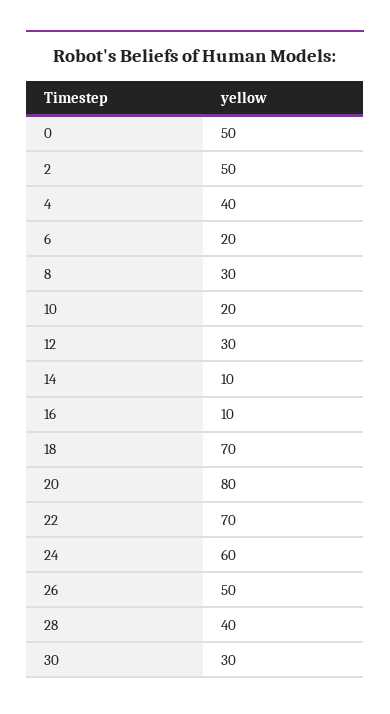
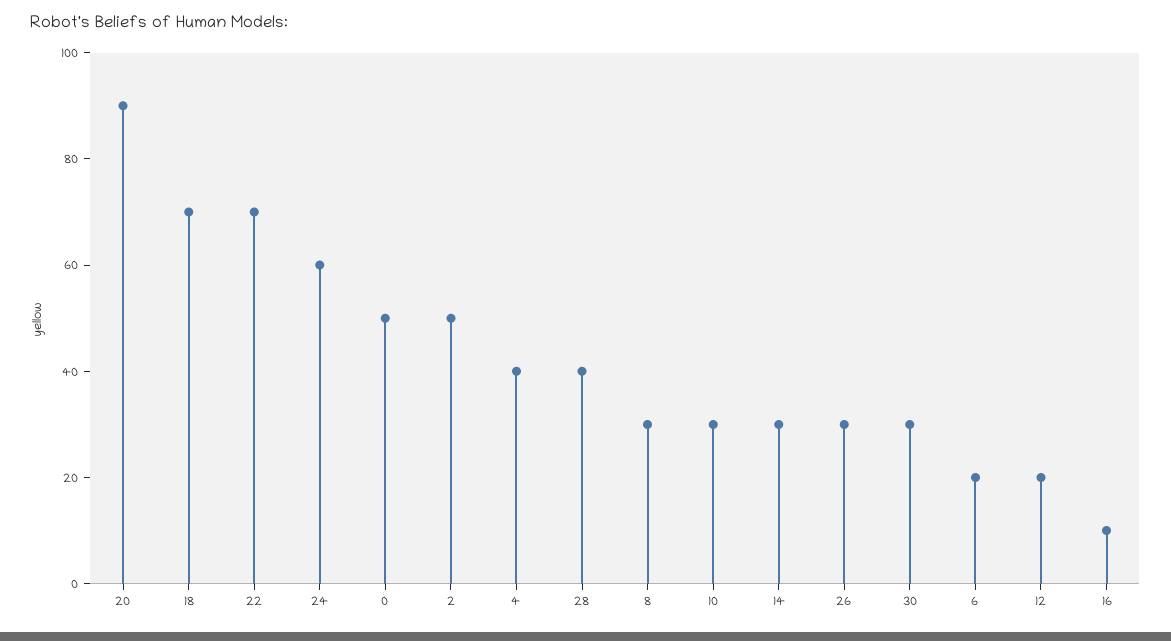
  {
    "0": 50,
    "2": 50,
    "4": 40,
    "6": 20,
    "8": 30,
-   "10": 20,
+   "10": 30,
-   "12": 30,
+   "12": 20,
-   "14": 10,
+   "14": 30,
    "16": 10,
    "18": 70,
-   "20": 80,
+   "20": 90,
    "22": 70,
    "24": 60,
-   "26": 50,
+   "26": 30,
    "28": 40,
    "30": 30
  }

